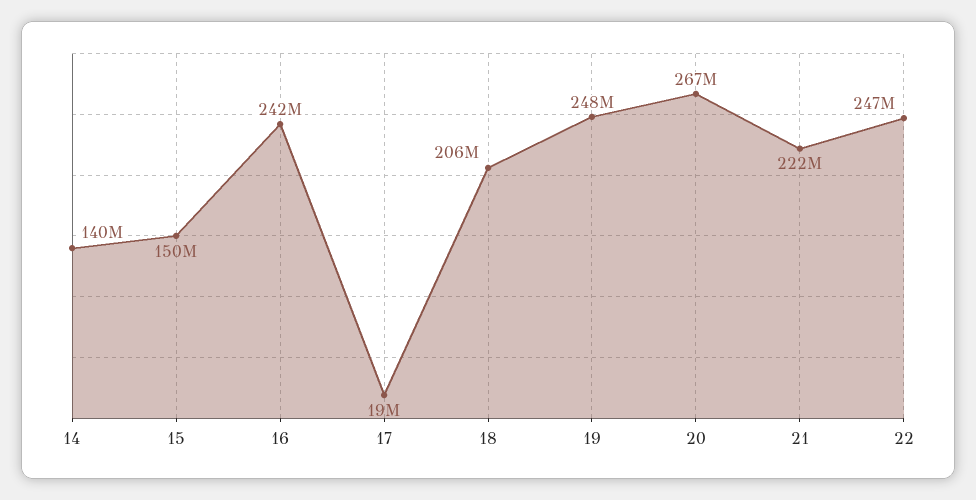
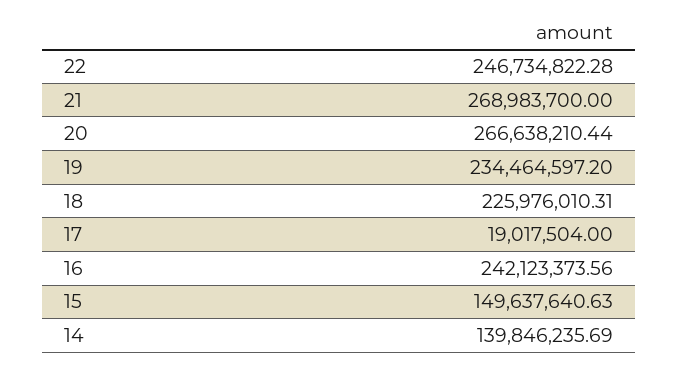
  {
    "14": 139846235.69,
    "15": 149637640.63,
    "16": 242123373.56,
    "17": 19017504,
-   "18": 206000000,
+   "18": 225976010.31,
-   "19": 248000000,
+   "19": 234464597.2,
    "20": 266638210.44,
-   "21": 222000000,
+   "21": 268983700,
    "22": 246734822.28
  }

